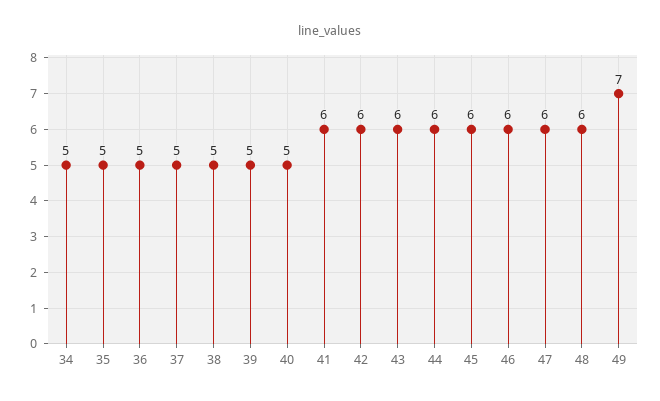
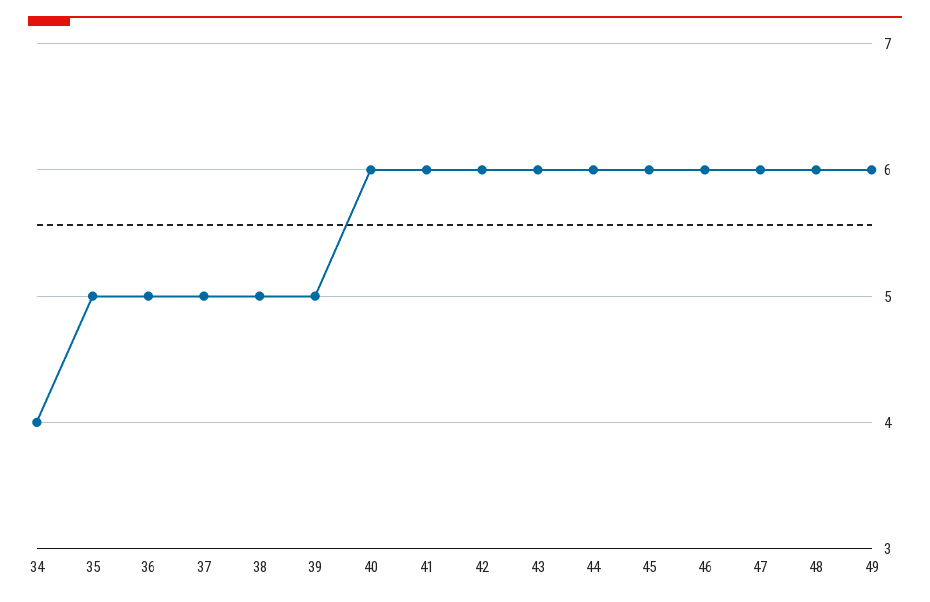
  {
-   "34": 5,
+   "34": 4,
    "35": 5,
    "36": 5,
    "37": 5,
    "38": 5,
    "39": 5,
-   "40": 5,
+   "40": 6,
    "41": 6,
    "42": 6,
    "43": 6,
    "44": 6,
    "45": 6,
    "46": 6,
    "47": 6,
    "48": 6,
-   "49": 7
+   "49": 6
  }

